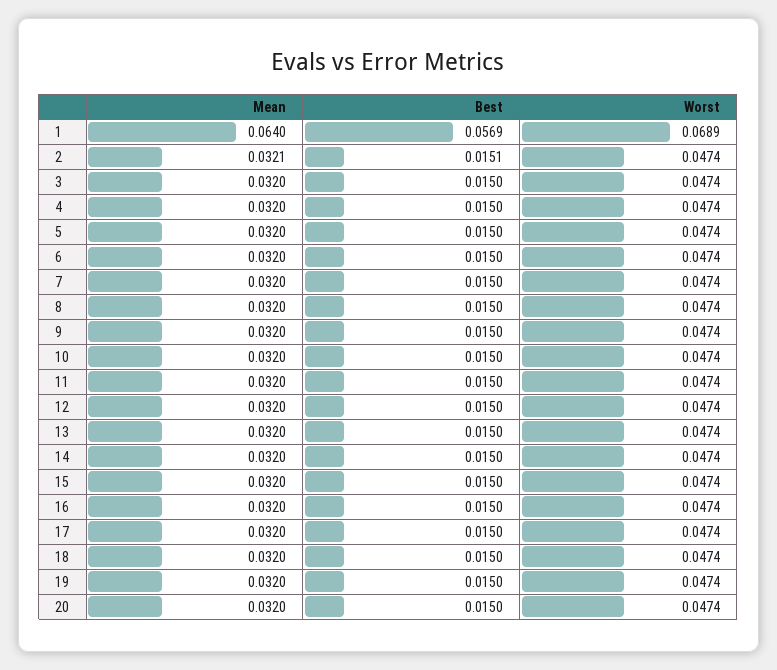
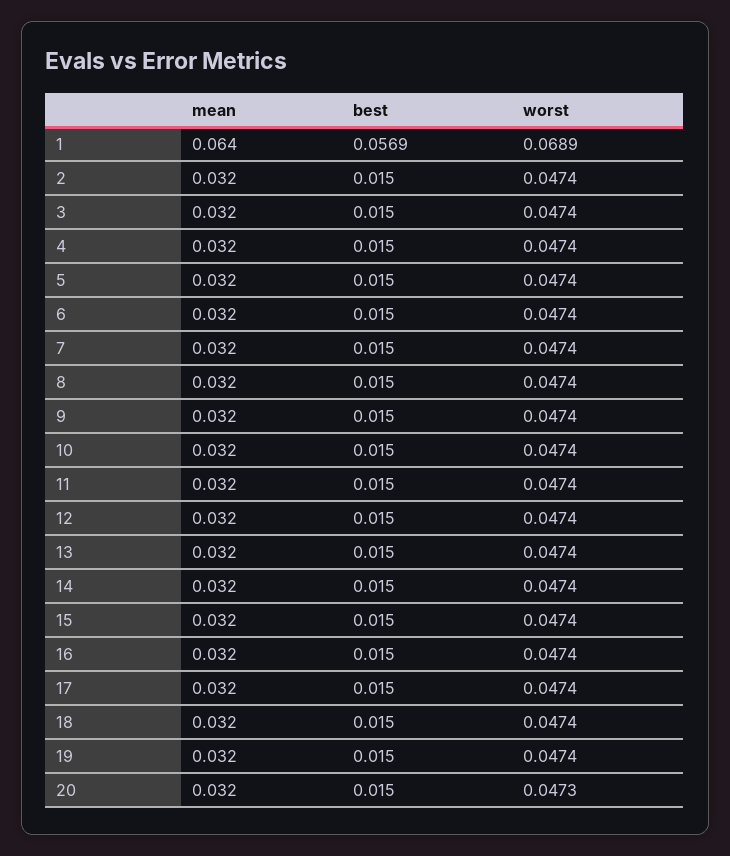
  {
    "Mean": {
      "1": 0.064,
-     "2": 0.0321,
+     "2": 0.032,
      "3": 0.032,
      "4": 0.032,
      "5": 0.032,
      "6": 0.032,
      "7": 0.032,
      "8": 0.032,
      "9": 0.032,
      "10": 0.032,
      "11": 0.032,
      "12": 0.032,
      "13": 0.032,
      "14": 0.032,
      "15": 0.032,
      "16": 0.032,
      "17": 0.032,
      "18": 0.032,
      "19": 0.032,
      "20": 0.032
    },
    "Best": {
      "1": 0.0569,
-     "2": 0.0151,
+     "2": 0.015,
      "3": 0.015,
      "4": 0.015,
      "5": 0.015,
      "6": 0.015,
      "7": 0.015,
      "8": 0.015,
      "9": 0.015,
      "10": 0.015,
      "11": 0.015,
      "12": 0.015,
      "13": 0.015,
      "14": 0.015,
      "15": 0.015,
      "16": 0.015,
      "17": 0.015,
      "18": 0.015,
      "19": 0.015,
      "20": 0.015
    },
    "Worst": {
      "1": 0.0689,
      "2": 0.0474,
      "3": 0.0474,
      "4": 0.0474,
      "5": 0.0474,
      "6": 0.0474,
      "7": 0.0474,
      "8": 0.0474,
      "9": 0.0474,
      "10": 0.0474,
      "11": 0.0474,
      "12": 0.0474,
      "13": 0.0474,
      "14": 0.0474,
      "15": 0.0474,
      "16": 0.0474,
      "17": 0.0474,
      "18": 0.0474,
      "19": 0.0474,
-     "20": 0.0474
+     "20": 0.0473
    }
  }

